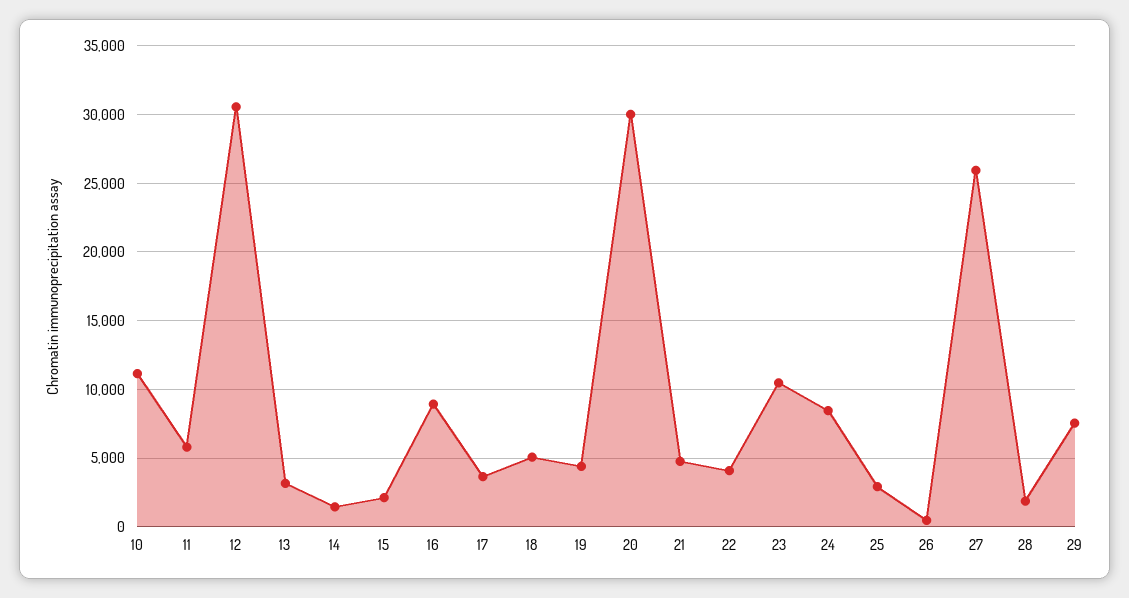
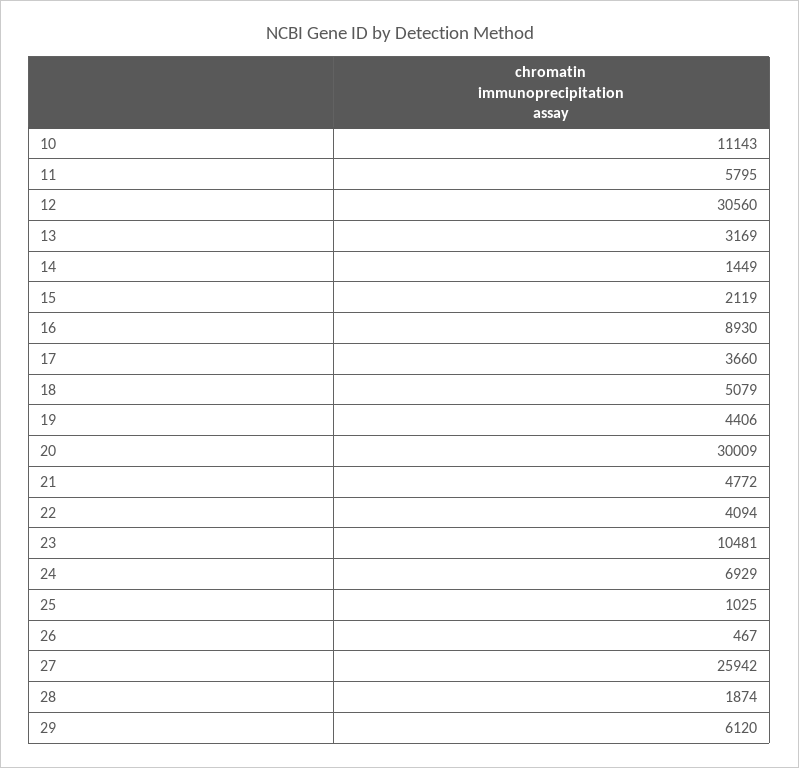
  {
    "10": 11143,
    "11": 5795,
    "12": 30560,
    "13": 3169,
    "14": 1449,
    "15": 2119,
    "16": 8930,
    "17": 3660,
    "18": 5079,
    "19": 4406,
    "20": 30009,
    "21": 4772,
    "22": 4094,
    "23": 10481,
-   "24": 8500,
+   "24": 6929,
-   "25": 3000,
+   "25": 1025,
    "26": 467,
    "27": 25942,
    "28": 1874,
-   "29": 7500
+   "29": 6120
  }

